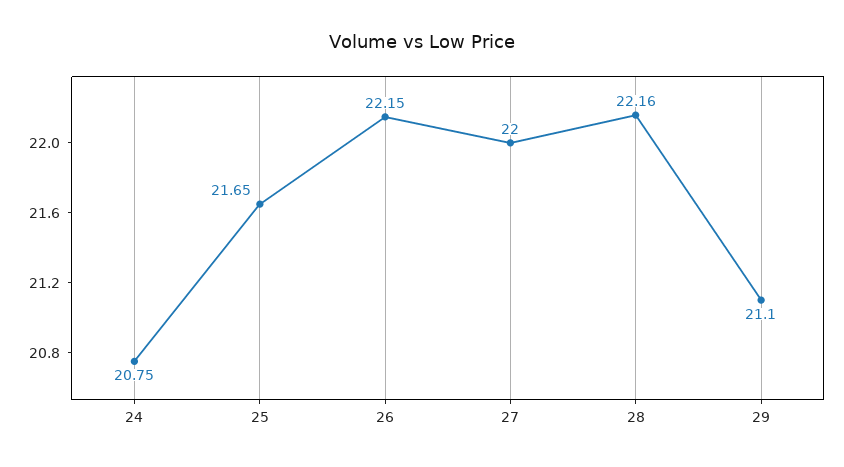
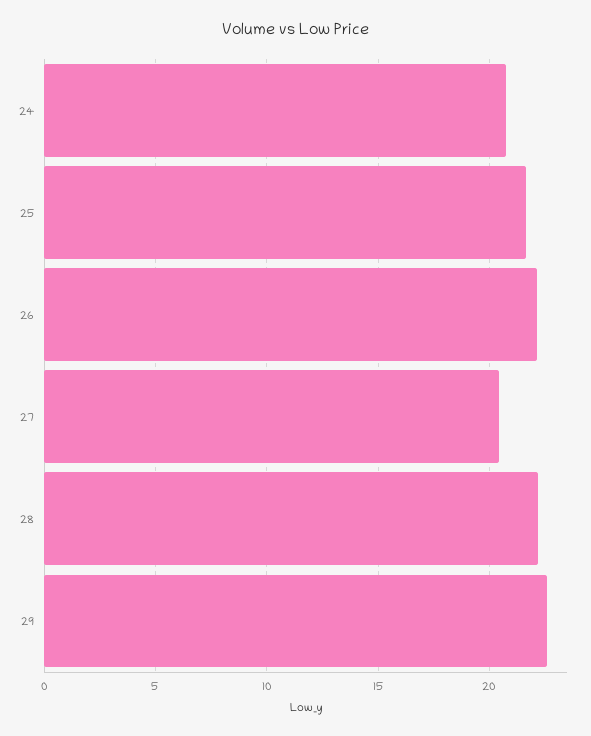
  {
    "24": 20.75,
    "25": 21.65,
    "26": 22.15,
-   "27": 22,
+   "27": 20.5,
    "28": 22.16,
-   "29": 21.1
+   "29": 22.5
  }

